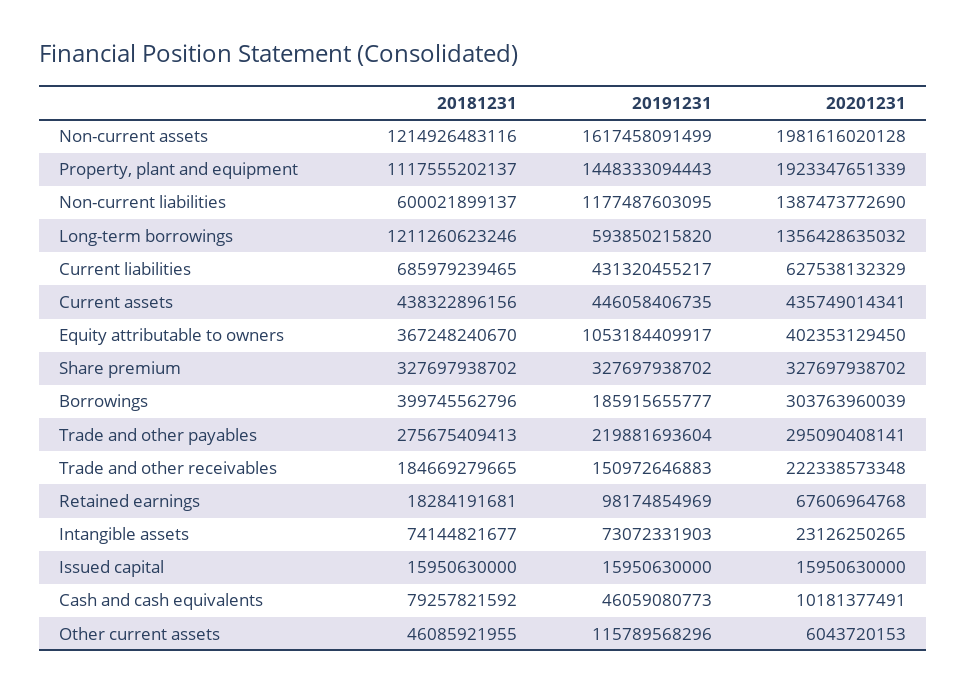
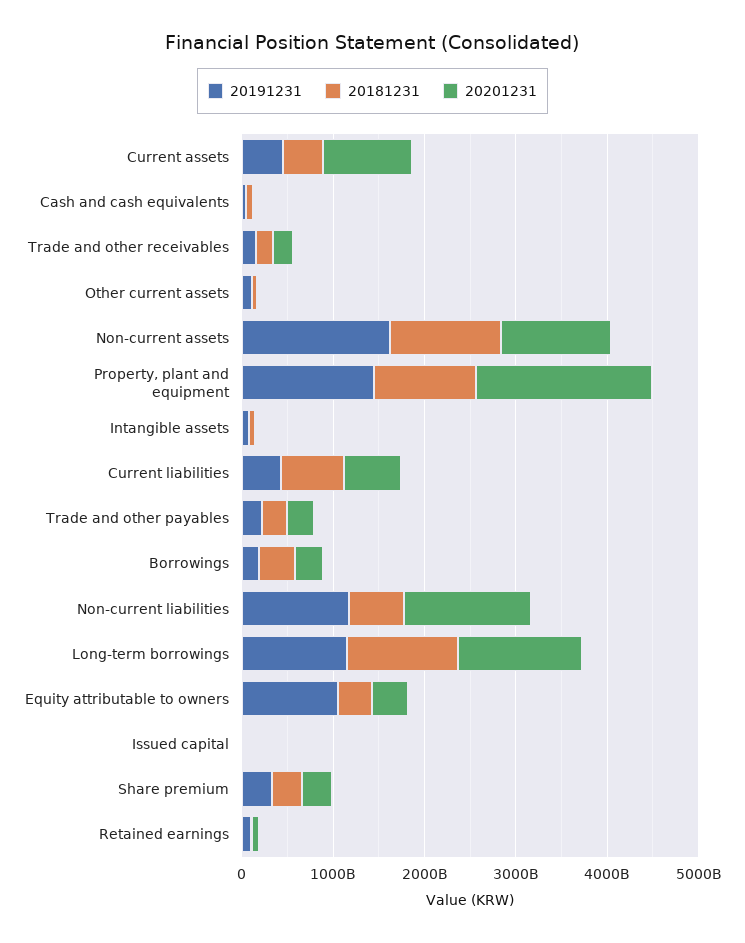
  {
    "20181231": {
      "Non-current assets": 1214926483116,
      "Property, plant and equipment": 1117555202137,
      "Non-current liabilities": 600021899137,
      "Long-term borrowings": 1211260623246,
      "Current liabilities": 685979239465,
      "Current assets": 438322896156,
      "Equity attributable to owners": 367248240670,
      "Share premium": 327697938702,
      "Borrowings": 399745562796,
      "Trade and other payables": 275675409413,
      "Trade and other receivables": 184669279665,
      "Retained earnings": 18284191681,
      "Intangible assets": 74144821677,
      "Issued capital": 15950630000,
      "Cash and cash equivalents": 79257821592,
      "Other current assets": 46085921955
    },
    "20191231": {
      "Non-current assets": 1617458091499,
      "Property, plant and equipment": 1448333094443,
      "Non-current liabilities": 1177487603095,
-     "Long-term borrowings": 593850215820,
+     "Long-term borrowings": 1200000000000,
      "Current liabilities": 431320455217,
      "Current assets": 446058406735,
      "Equity attributable to owners": 1053184409917,
      "Share premium": 327697938702,
      "Borrowings": 185915655777,
      "Trade and other payables": 219881693604,
      "Trade and other receivables": 150972646883,
      "Retained earnings": 98174854969,
      "Intangible assets": 73072331903,
      "Issued capital": 15950630000,
      "Cash and cash equivalents": 46059080773,
      "Other current assets": 115789568296
    },
    "20201231": {
-     "Non-current assets": 1981616020128,
+     "Non-current assets": 1200000000000,
      "Property, plant and equipment": 1923347651339,
      "Non-current liabilities": 1387473772690,
      "Long-term borrowings": 1356428635032,
      "Current liabilities": 627538132329,
-     "Current assets": 435749014341,
+     "Current assets": 1000000000000,
      "Equity attributable to owners": 402353129450,
      "Share premium": 327697938702,
      "Borrowings": 303763960039,
      "Trade and other payables": 295090408141,
      "Trade and other receivables": 222338573348,
      "Retained earnings": 67606964768,
      "Intangible assets": 23126250265,
      "Issued capital": 15950630000,
      "Cash and cash equivalents": 10181377491,
      "Other current assets": 6043720153
    }
  }

